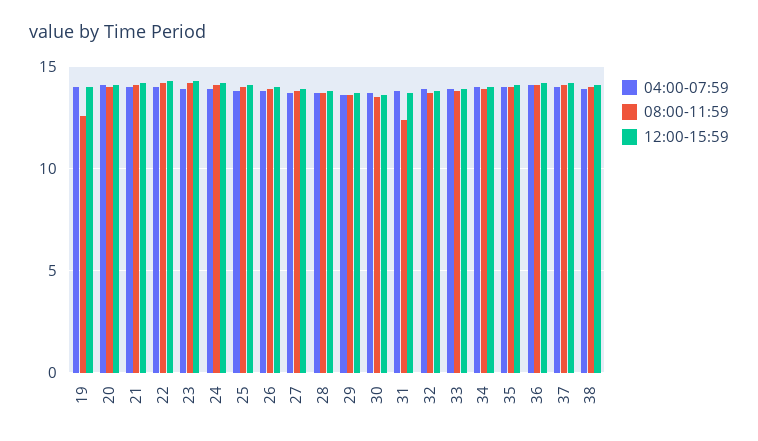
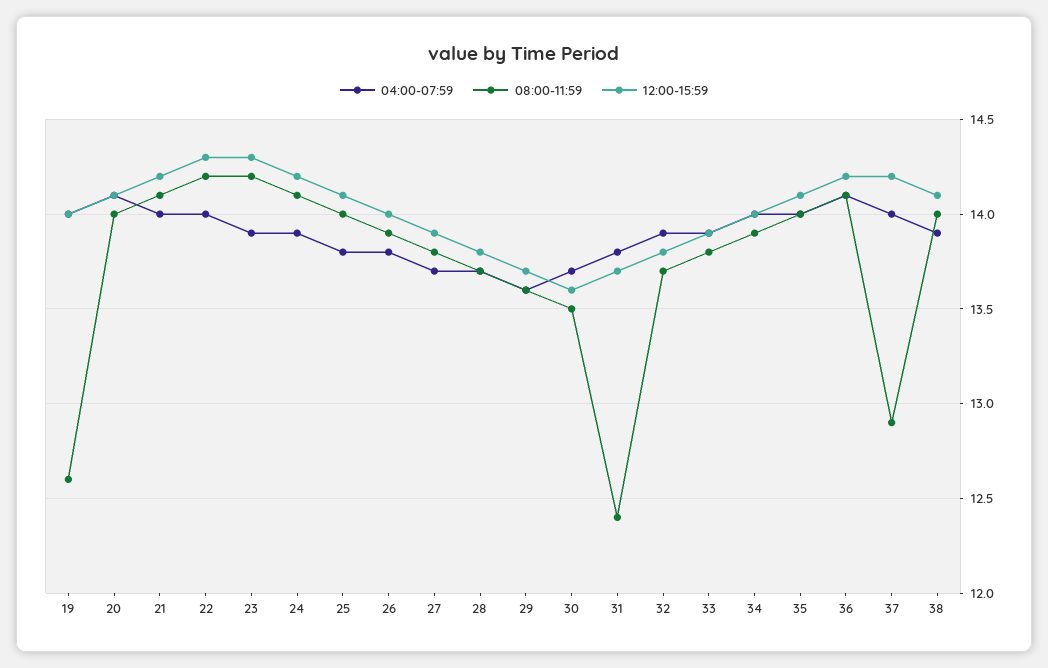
  {
    "04:00-07:59": {
      "19": 14,
      "20": 14.1,
      "21": 14,
      "22": 14,
      "23": 13.9,
      "24": 13.9,
      "25": 13.8,
      "26": 13.8,
      "27": 13.7,
      "28": 13.7,
      "29": 13.6,
      "30": 13.7,
      "31": 13.8,
      "32": 13.9,
      "33": 13.9,
      "34": 14,
      "35": 14,
      "36": 14.1,
      "37": 14,
      "38": 13.9
    },
    "08:00-11:59": {
      "19": 12.6,
      "20": 14,
      "21": 14.1,
      "22": 14.2,
      "23": 14.2,
      "24": 14.1,
      "25": 14,
      "26": 13.9,
      "27": 13.8,
      "28": 13.7,
      "29": 13.6,
      "30": 13.5,
      "31": 12.4,
      "32": 13.7,
      "33": 13.8,
      "34": 13.9,
      "35": 14,
      "36": 14.1,
-     "37": 14,
+     "37": 12.9,
      "38": 14
    },
    "12:00-15:59": {
      "19": 14,
      "20": 14.1,
      "21": 14.2,
      "22": 14.3,
      "23": 14.3,
      "24": 14.2,
      "25": 14.1,
      "26": 14,
      "27": 13.9,
      "28": 13.8,
      "29": 13.7,
      "30": 13.6,
      "31": 13.7,
      "32": 13.8,
      "33": 13.9,
      "34": 14,
      "35": 14.1,
      "36": 14.2,
      "37": 14.2,
      "38": 14.1
    }
  }

